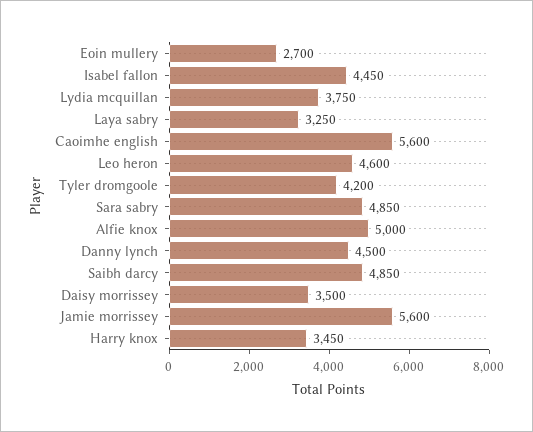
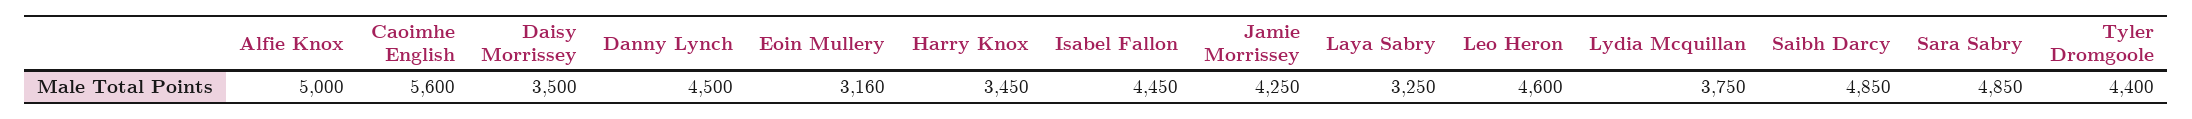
  {
-   "Eoin mullery": 2700,
+   "Eoin mullery": 3160,
    "Isabel fallon": 4450,
    "Lydia mcquillan": 3750,
    "Laya sabry": 3250,
    "Caoimhe english": 5600,
    "Leo heron": 4600,
-   "Tyler dromgoole": 4200,
+   "Tyler dromgoole": 4400,
    "Sara sabry": 4850,
    "Alfie knox": 5000,
    "Danny lynch": 4500,
    "Saibh darcy": 4850,
    "Daisy morrissey": 3500,
-   "Jamie morrissey": 5600,
+   "Jamie morrissey": 4250,
    "Harry knox": 3450
  }

